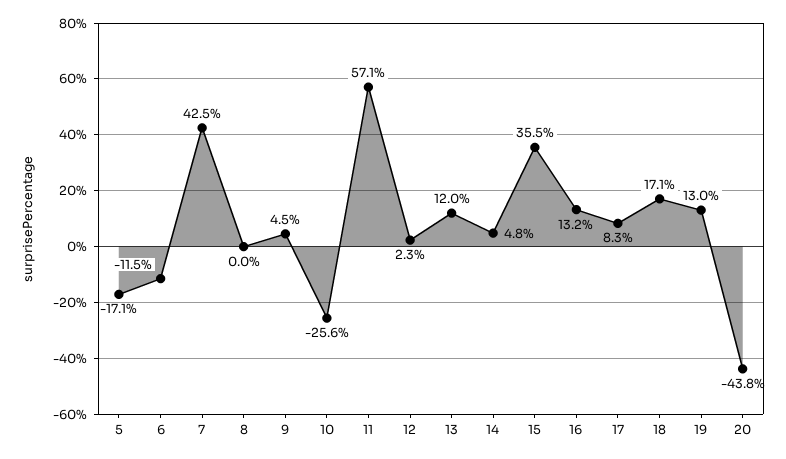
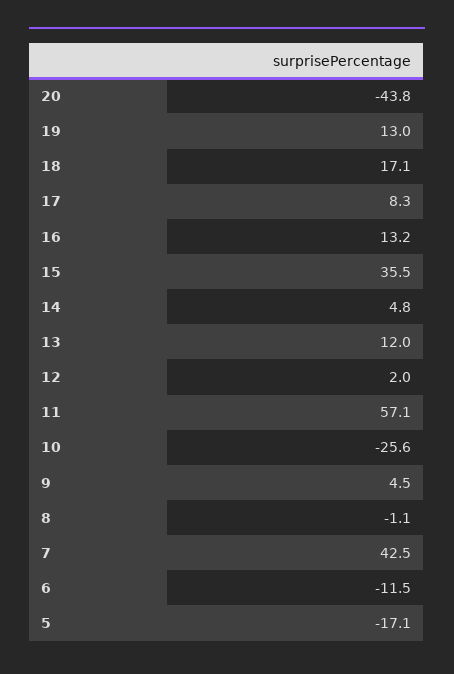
  {
    "5": -17.1,
    "6": -11.5,
    "7": 42.5,
-   "8": 0,
+   "8": -1.1,
    "9": 4.5,
    "10": -25.6,
    "11": 57.1,
-   "12": 2.3,
+   "12": 2,
    "13": 12,
    "14": 4.8,
    "15": 35.5,
    "16": 13.2,
    "17": 8.3,
    "18": 17.1,
    "19": 13,
    "20": -43.8
  }

